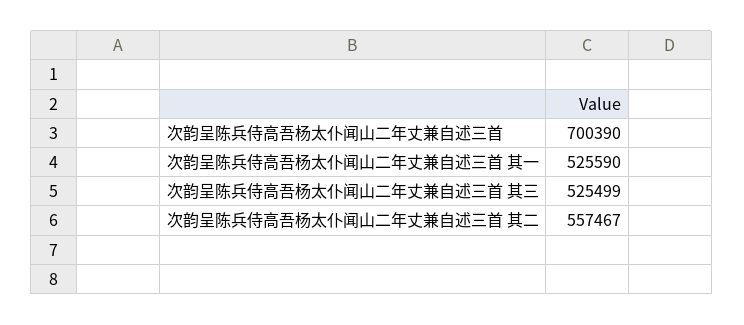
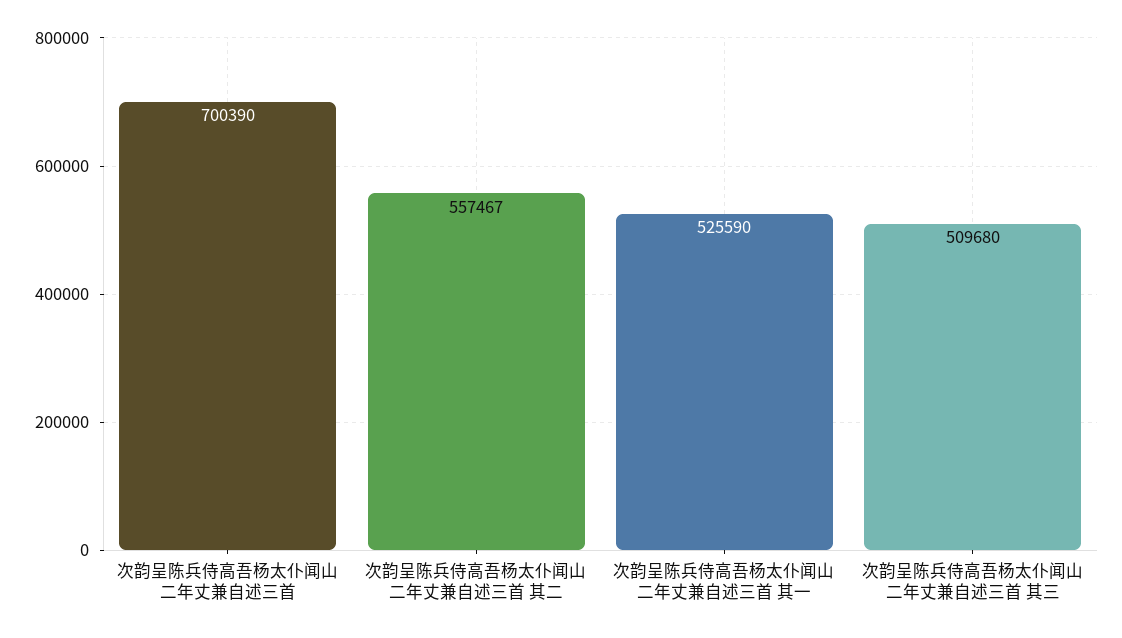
  {
    "次韵呈陈兵侍高吾杨太仆闻山二年丈兼自述三首": 700390,
    "次韵呈陈兵侍高吾杨太仆闻山二年丈兼自述三首 其一": 525590,
-   "次韵呈陈兵侍高吾杨太仆闻山二年丈兼自述三首 其三": 525499,
+   "次韵呈陈兵侍高吾杨太仆闻山二年丈兼自述三首 其三": 509680,
    "次韵呈陈兵侍高吾杨太仆闻山二年丈兼自述三首 其二": 557467
  }

